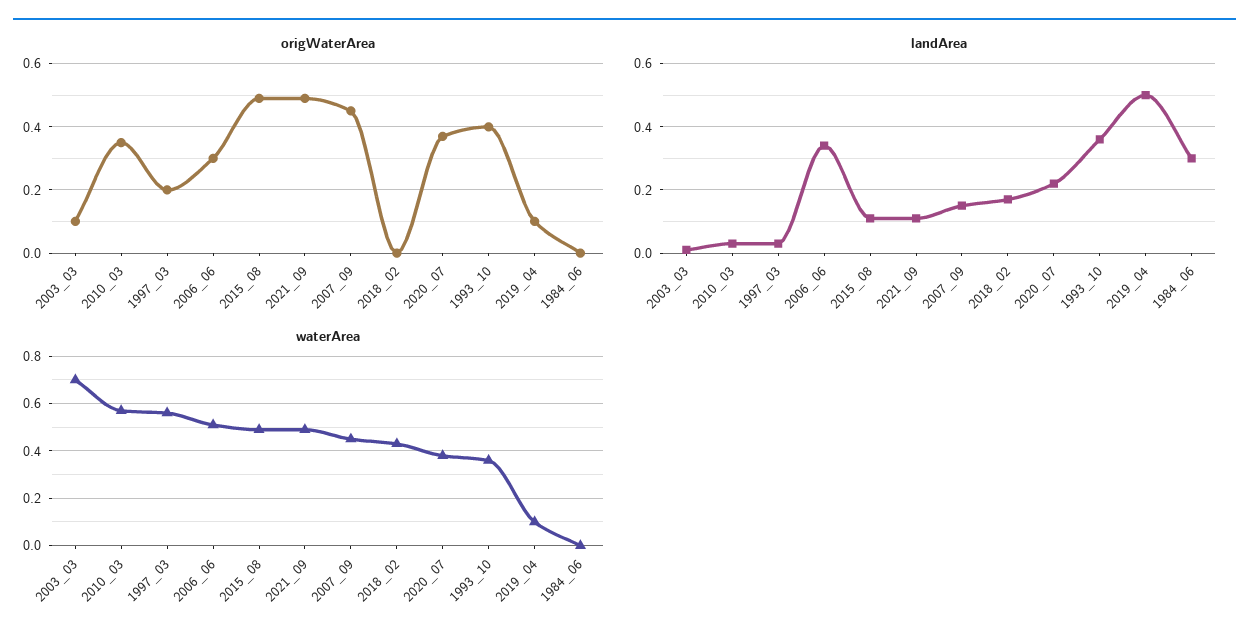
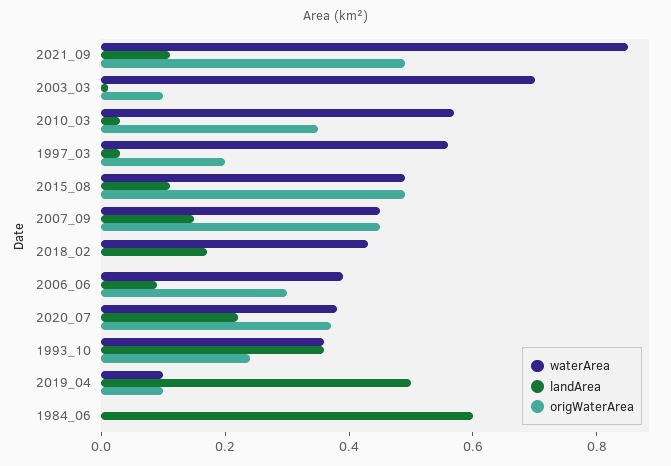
  {
    "origWaterArea": {
      "2003_03": 0.1,
      "2010_03": 0.35,
      "1997_03": 0.2,
      "2006_06": 0.3,
      "2015_08": 0.5,
      "2021_09": 0.5,
      "2007_09": 0.45,
      "2018_02": 0,
      "2020_07": 0.35,
-     "1993_10": 0.4,
+     "1993_10": 0.25,
      "2019_04": 0.1,
      "1984_06": 0
    },
    "landArea": {
      "2003_03": 0,
      "2010_03": 0.05,
      "1997_03": 0.05,
-     "2006_06": 0.35,
+     "2006_06": 0.1,
      "2015_08": 0.1,
      "2021_09": 0.1,
      "2007_09": 0.15,
      "2018_02": 0.15,
      "2020_07": 0.2,
      "1993_10": 0.35,
      "2019_04": 0.5,
-     "1984_06": 0.3
+     "1984_06": 0.6
    },
    "waterArea": {
      "2003_03": 0.7,
      "2010_03": 0.55,
      "1997_03": 0.55,
-     "2006_06": 0.5,
+     "2006_06": 0.4,
      "2015_08": 0.5,
-     "2021_09": 0.5,
+     "2021_09": 0.85,
      "2007_09": 0.45,
      "2018_02": 0.45,
      "2020_07": 0.4,
      "1993_10": 0.35,
      "2019_04": 0.1,
      "1984_06": 0
    }
  }

